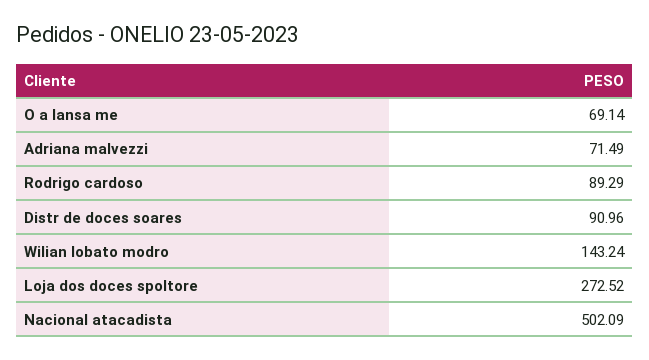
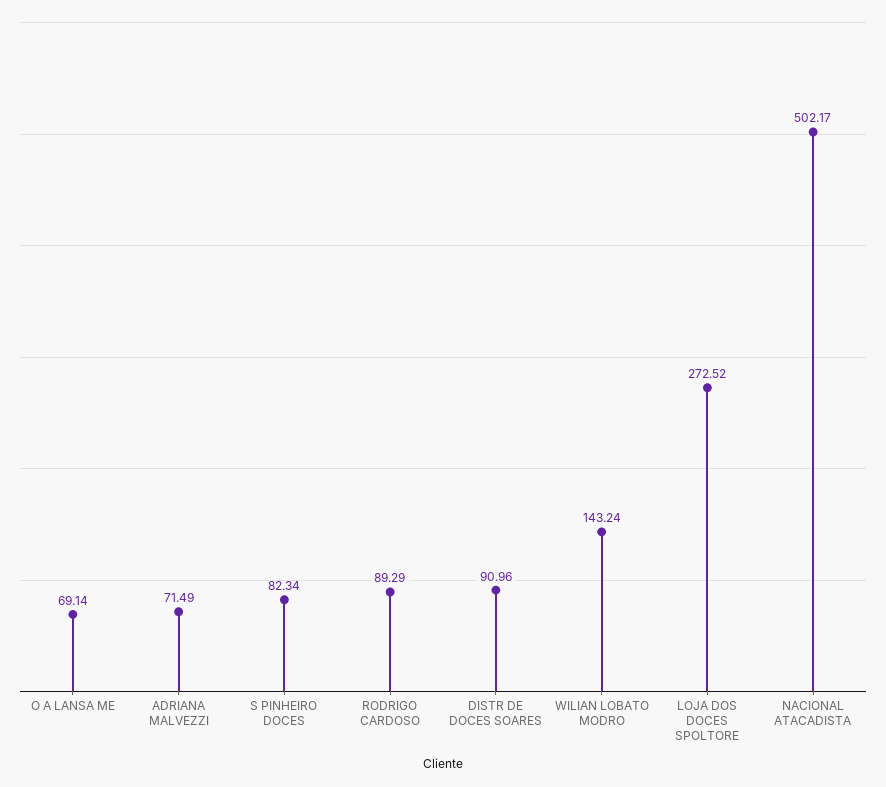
  {
    "O a lansa me": 69.14,
    "Adriana malvezzi": 71.49,
    "Rodrigo cardoso": 89.29,
    "Distr de doces soares": 90.96,
    "Wilian lobato modro": 143.24,
    "Loja dos doces spoltore": 272.52,
-   "Nacional atacadista": 502.09
+   "Nacional atacadista": 502.17,
+   "S PINHEIRO DOCES": 82.34
  }

